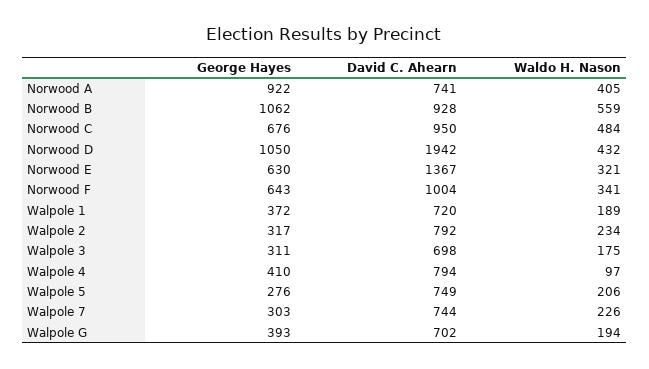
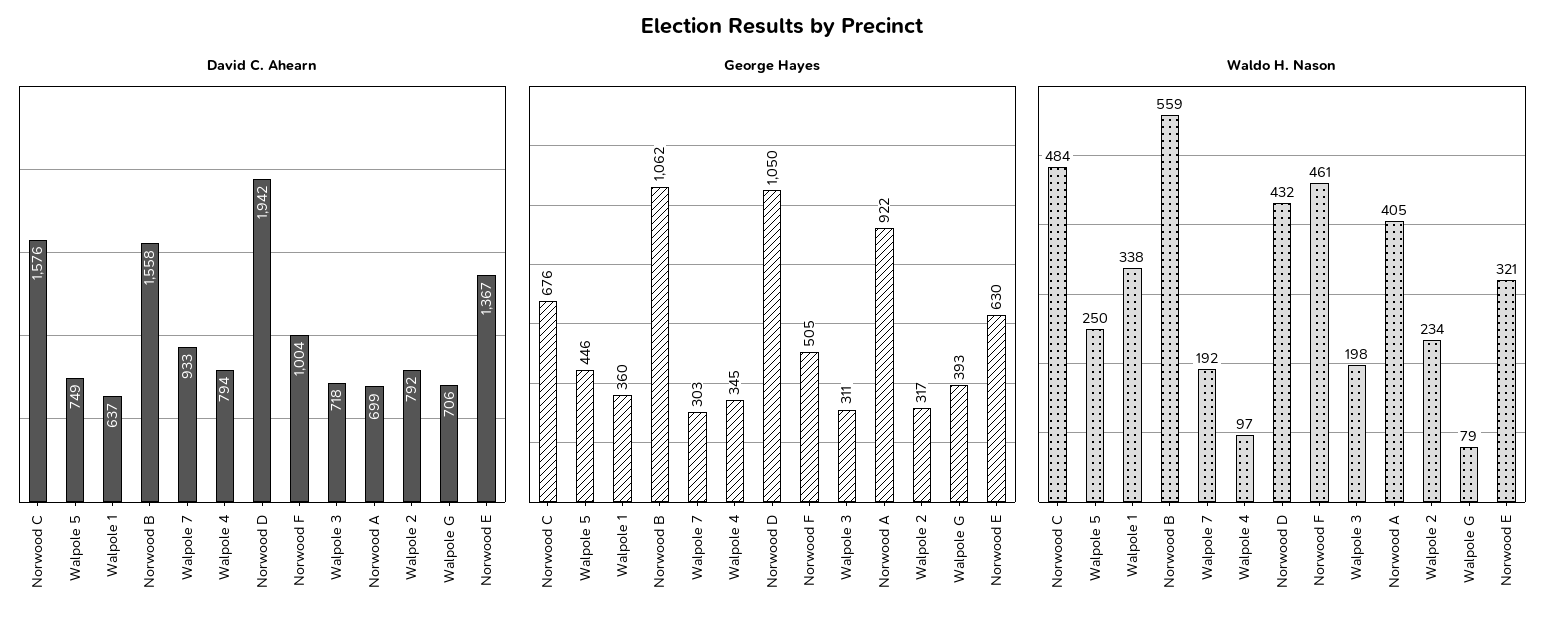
  {
    "George Hayes": {
      "Norwood A": 922,
      "Norwood B": 1062,
      "Norwood C": 676,
      "Norwood D": 1050,
      "Norwood E": 630,
-     "Norwood F": 643,
+     "Norwood F": 505,
-     "Walpole 1": 372,
+     "Walpole 1": 360,
      "Walpole 2": 317,
      "Walpole 3": 311,
-     "Walpole 4": 410,
+     "Walpole 4": 345,
-     "Walpole 5": 276,
+     "Walpole 5": 446,
      "Walpole 7": 303,
      "Walpole G": 393
    },
    "David C. Ahearn": {
-     "Norwood A": 741,
+     "Norwood A": 699,
-     "Norwood B": 928,
+     "Norwood B": 1558,
-     "Norwood C": 950,
+     "Norwood C": 1576,
      "Norwood D": 1942,
      "Norwood E": 1367,
      "Norwood F": 1004,
-     "Walpole 1": 720,
+     "Walpole 1": 637,
      "Walpole 2": 792,
-     "Walpole 3": 698,
+     "Walpole 3": 718,
      "Walpole 4": 794,
      "Walpole 5": 749,
-     "Walpole 7": 744,
+     "Walpole 7": 933,
-     "Walpole G": 702
+     "Walpole G": 706
    },
    "Waldo H. Nason": {
      "Norwood A": 405,
      "Norwood B": 559,
      "Norwood C": 484,
      "Norwood D": 432,
      "Norwood E": 321,
-     "Norwood F": 341,
+     "Norwood F": 461,
-     "Walpole 1": 189,
+     "Walpole 1": 338,
      "Walpole 2": 234,
-     "Walpole 3": 175,
+     "Walpole 3": 198,
      "Walpole 4": 97,
-     "Walpole 5": 206,
+     "Walpole 5": 250,
-     "Walpole 7": 226,
+     "Walpole 7": 192,
-     "Walpole G": 194
+     "Walpole G": 79
    }
  }

